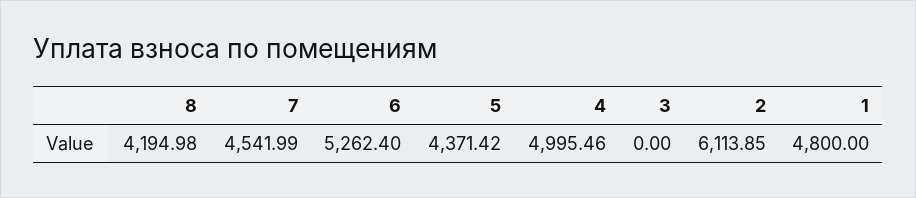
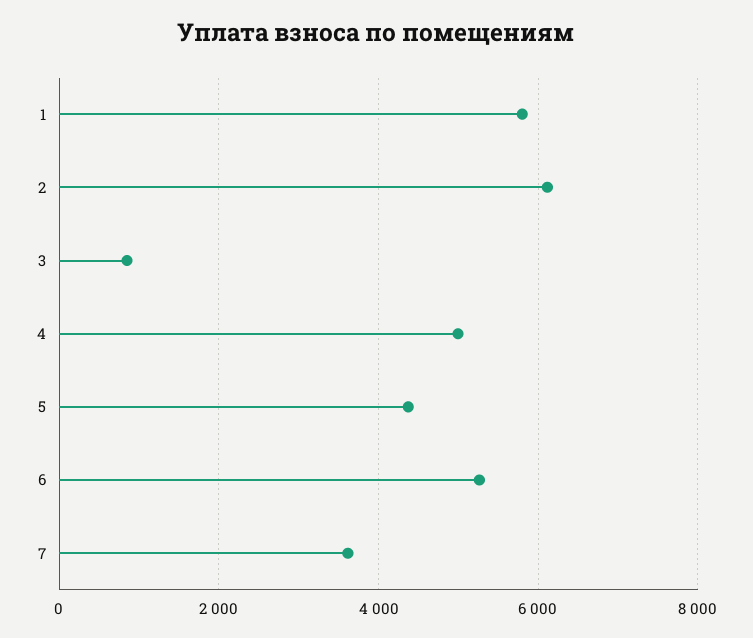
  {
-   "8": 4194.98,
-   "7": 4541.99,
+   "7": 3600,
    "6": 5262.4,
    "5": 4371.42,
    "4": 4995.46,
-   "3": 0,
+   "3": 800,
    "2": 6113.85,
-   "1": 4800
+   "1": 5800
  }

